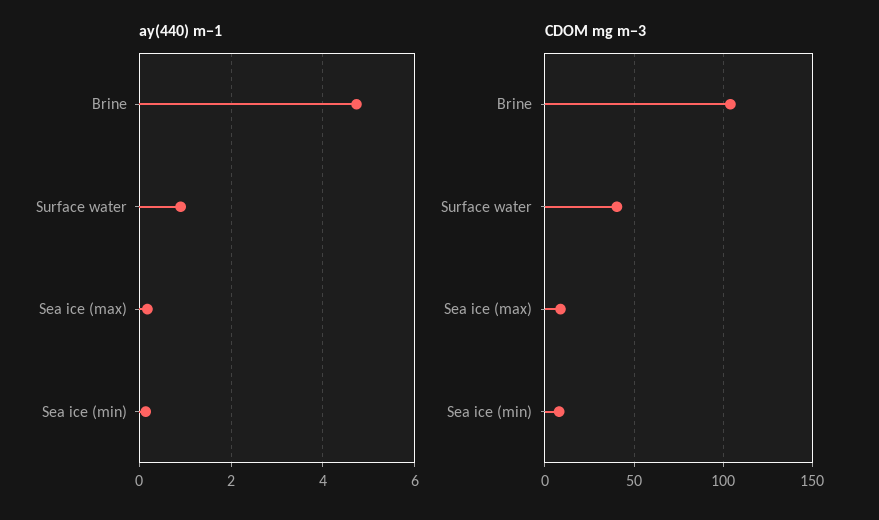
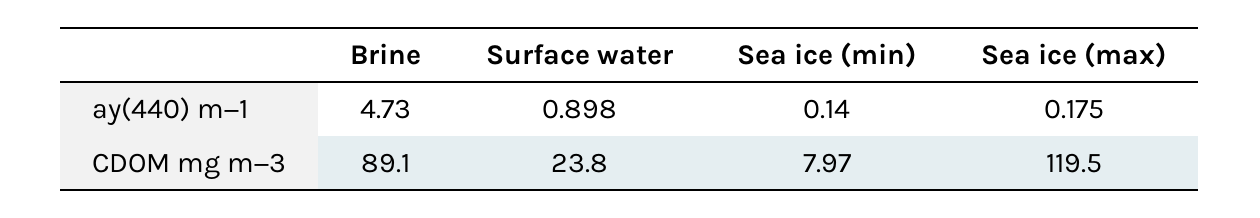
  {
    "ay(440) m−1": {
      "Brine": 4.73,
      "Surface water": 0.898,
      "Sea ice (max)": 0.175,
      "Sea ice (min)": 0.14
    },
    "CDOM mg m−3": {
-     "Brine": 105,
+     "Brine": 89.1,
-     "Surface water": 40,
+     "Surface water": 23.8,
-     "Sea ice (max)": 10,
+     "Sea ice (max)": 119.5,
      "Sea ice (min)": 7.97
    }
  }

